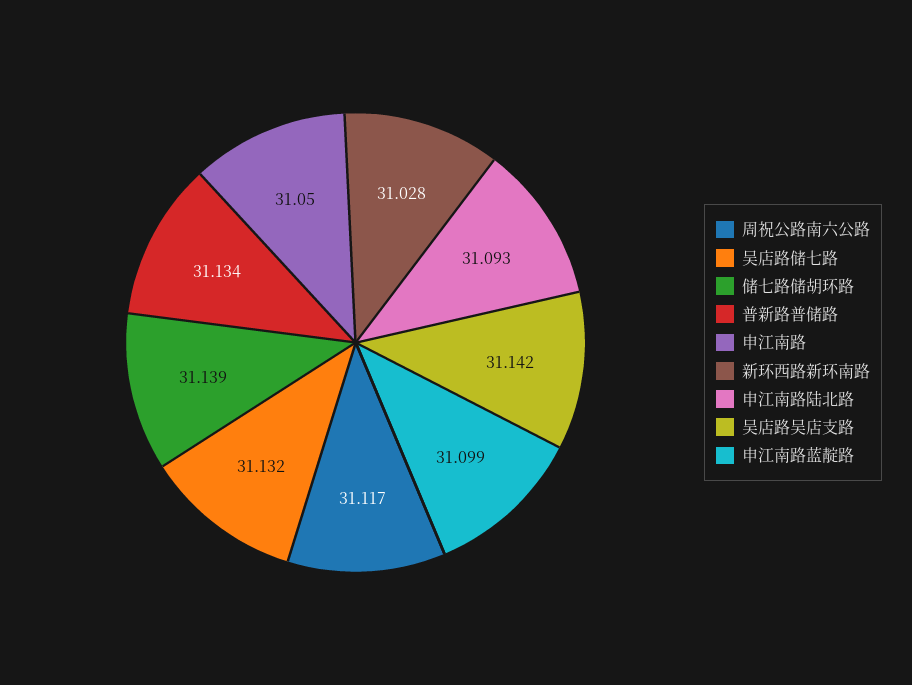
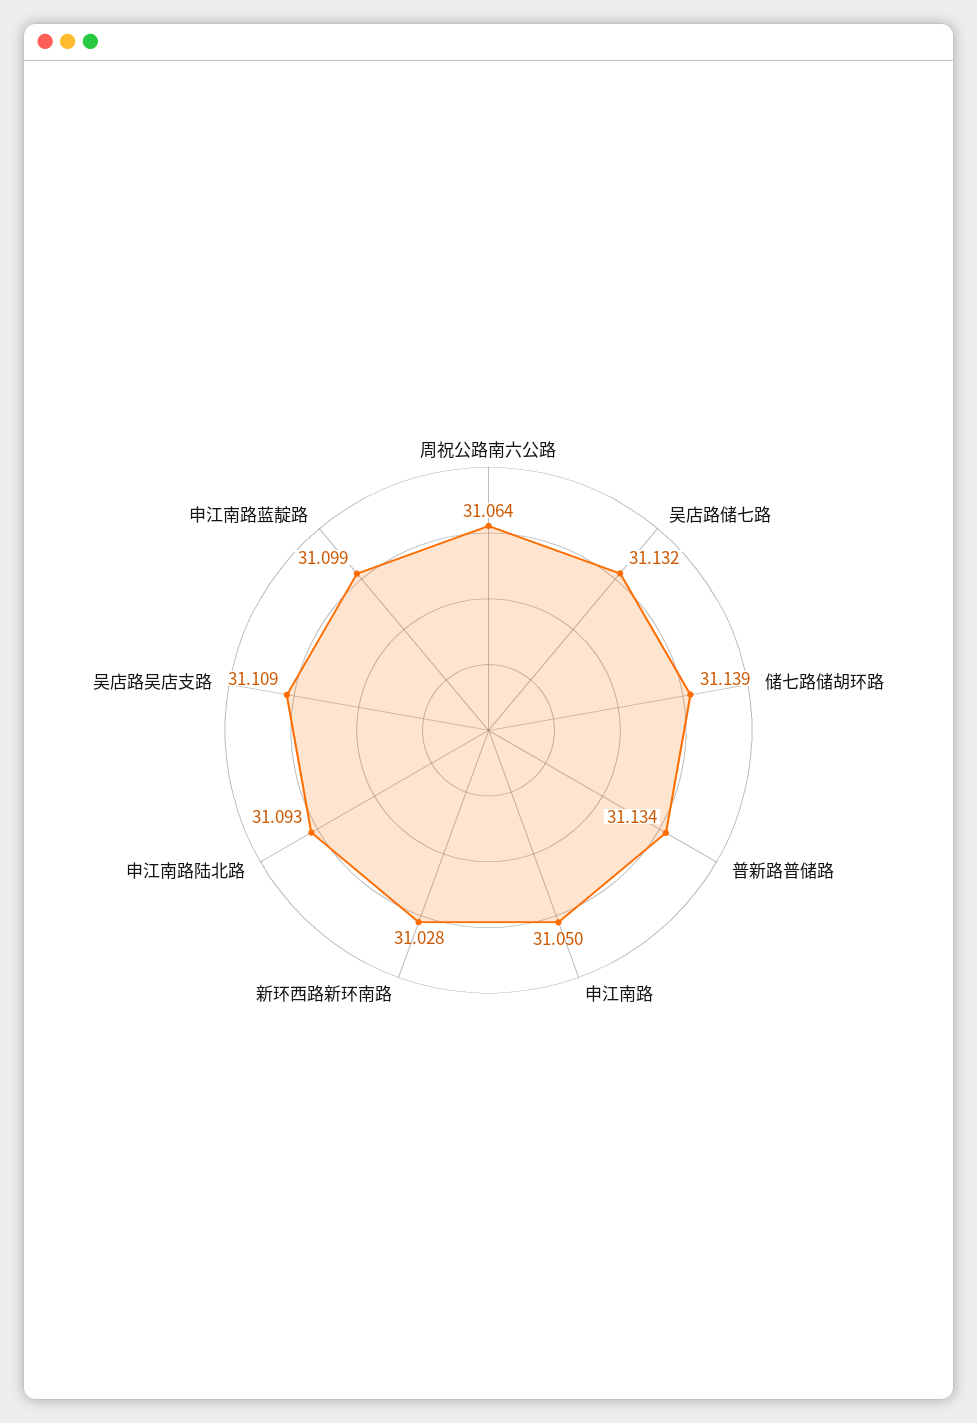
  {
-   "周祝公路南六公路": 31.117,
+   "周祝公路南六公路": 31.064,
    "吴店路储七路": 31.132,
    "储七路储胡环路": 31.139,
    "普新路普储路": 31.134,
    "申江南路": 31.05,
    "新环西路新环南路": 31.028,
    "申江南路陆北路": 31.093,
-   "吴店路吴店支路": 31.142,
+   "吴店路吴店支路": 31.109,
    "申江南路蓝靛路": 31.099
  }

